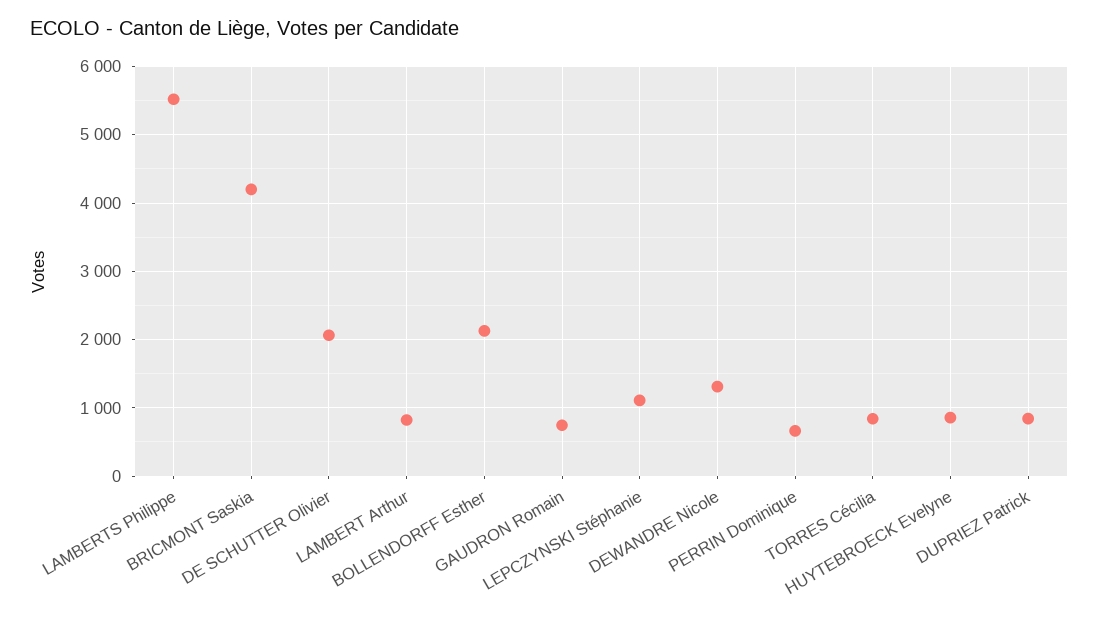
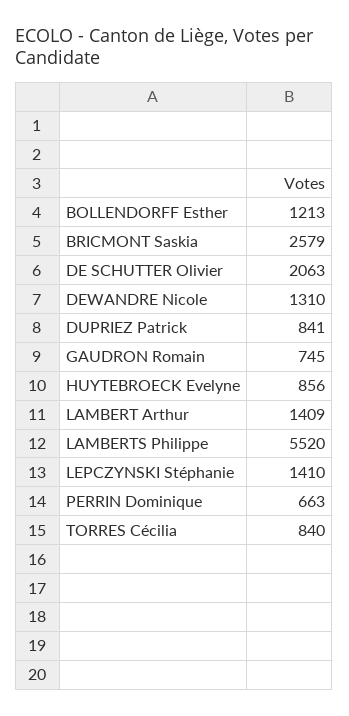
  {
    "LAMBERTS Philippe": 5520,
-   "BRICMONT Saskia": 4200,
+   "BRICMONT Saskia": 2579,
    "DE SCHUTTER Olivier": 2063,
-   "LAMBERT Arthur": 800,
+   "LAMBERT Arthur": 1409,
-   "BOLLENDORFF Esther": 2100,
+   "BOLLENDORFF Esther": 1213,
    "GAUDRON Romain": 745,
-   "LEPCZYNSKI Stéphanie": 1100,
+   "LEPCZYNSKI Stéphanie": 1410,
    "DEWANDRE Nicole": 1310,
    "PERRIN Dominique": 663,
    "TORRES Cécilia": 840,
    "HUYTEBROECK Evelyne": 856,
    "DUPRIEZ Patrick": 841
  }

